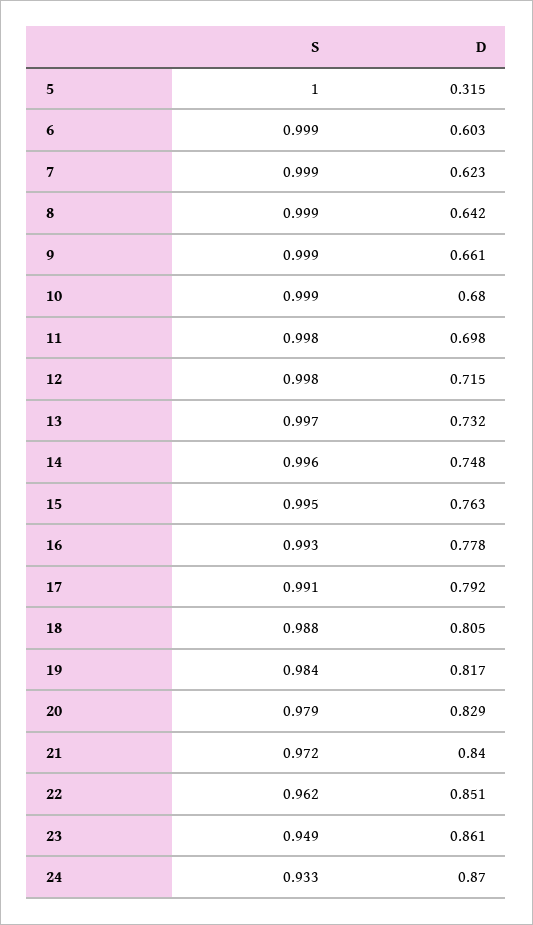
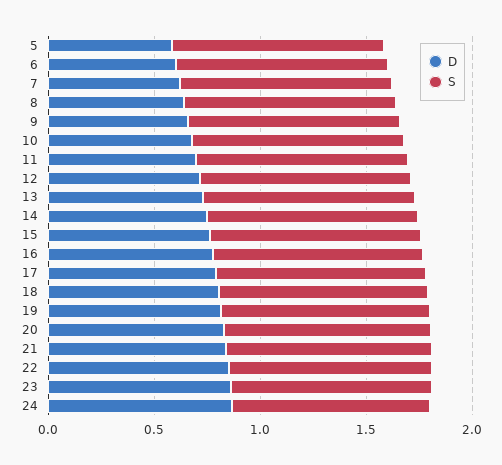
  {
    "S": {
      "5": 1,
      "6": 0.999,
      "7": 0.999,
      "8": 0.999,
      "9": 0.999,
      "10": 0.999,
      "11": 0.998,
      "12": 0.998,
      "13": 0.997,
      "14": 0.996,
      "15": 0.995,
      "16": 0.993,
      "17": 0.991,
      "18": 0.988,
      "19": 0.984,
      "20": 0.979,
      "21": 0.972,
      "22": 0.962,
      "23": 0.949,
      "24": 0.933
    },
    "D": {
-     "5": 0.315,
+     "5": 0.6,
      "6": 0.603,
      "7": 0.623,
      "8": 0.642,
      "9": 0.661,
      "10": 0.68,
      "11": 0.698,
      "12": 0.715,
      "13": 0.732,
      "14": 0.748,
      "15": 0.763,
      "16": 0.778,
      "17": 0.792,
      "18": 0.805,
      "19": 0.817,
      "20": 0.829,
      "21": 0.84,
      "22": 0.851,
      "23": 0.861,
      "24": 0.87
    }
  }

